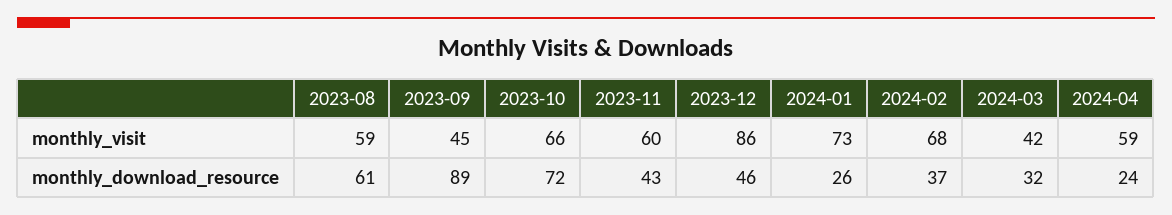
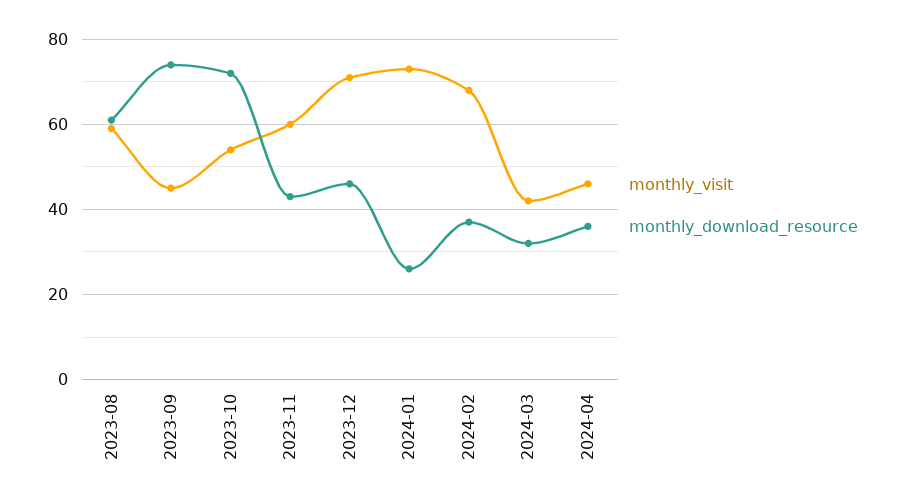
  {
    "monthly_visit": {
      "2023-08": 59,
      "2023-09": 45,
-     "2023-10": 66,
+     "2023-10": 55,
      "2023-11": 60,
-     "2023-12": 86,
+     "2023-12": 70,
      "2024-01": 73,
      "2024-02": 68,
      "2024-03": 42,
-     "2024-04": 59
+     "2024-04": 45
    },
    "monthly_download_resource": {
      "2023-08": 61,
-     "2023-09": 89,
+     "2023-09": 75,
      "2023-10": 72,
      "2023-11": 43,
      "2023-12": 46,
      "2024-01": 26,
      "2024-02": 37,
      "2024-03": 32,
-     "2024-04": 24
+     "2024-04": 35
    }
  }

